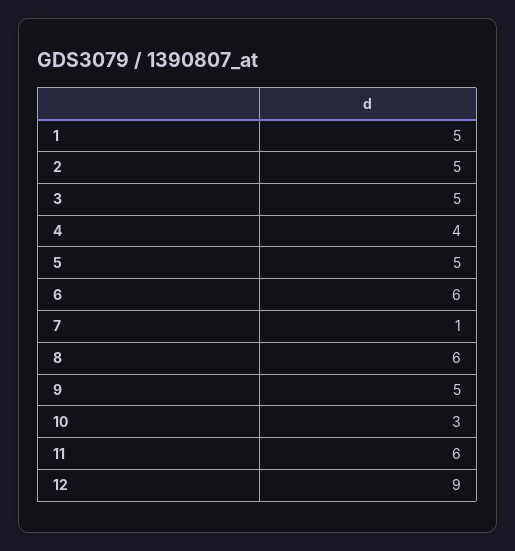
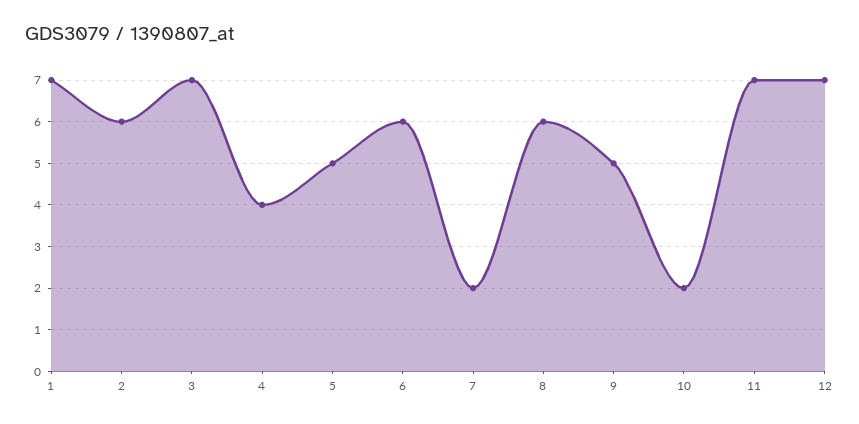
  {
-   "1": 5,
+   "1": 7,
-   "2": 5,
+   "2": 6,
-   "3": 5,
+   "3": 7,
    "4": 4,
    "5": 5,
    "6": 6,
-   "7": 1,
+   "7": 2,
    "8": 6,
    "9": 5,
-   "10": 3,
+   "10": 2,
-   "11": 6,
+   "11": 7,
-   "12": 9
+   "12": 7
  }

